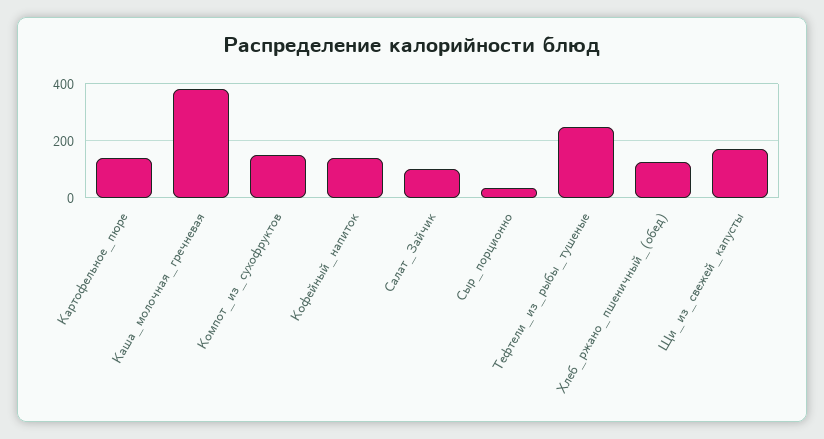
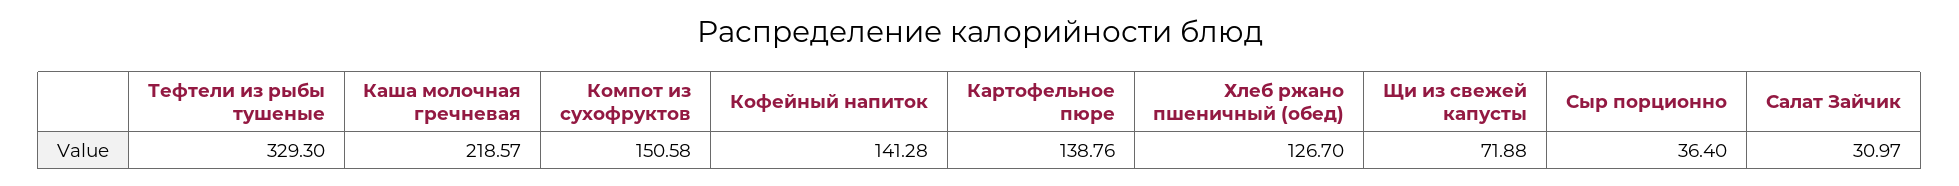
  {
    "Картофельное_пюре": 138.76,
-   "Каша_молочная_гречневая": 375,
+   "Каша_молочная_гречневая": 218.57,
    "Компот_из_сухофруктов": 150.58,
    "Кофейный_напиток": 141.28,
-   "Салат_Зайчик": 100,
+   "Салат_Зайчик": 30.97,
    "Сыр_порционно": 36.4,
-   "Тефтели_из_рыбы_тушеные": 250,
+   "Тефтели_из_рыбы_тушеные": 329.3,
    "Хлеб_ржано_пшеничный_(обед)": 126.7,
-   "Щи_из_свежей_капусты": 175
+   "Щи_из_свежей_капусты": 71.88
  }

